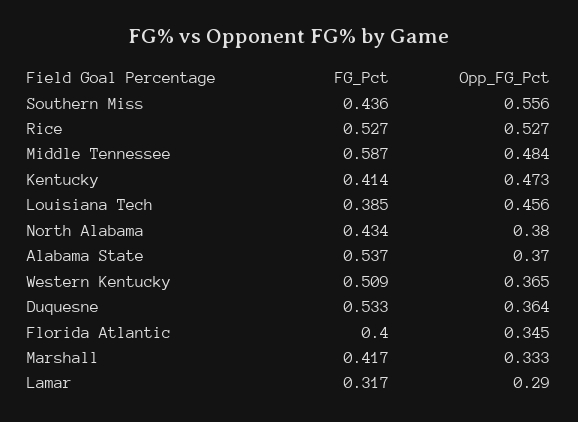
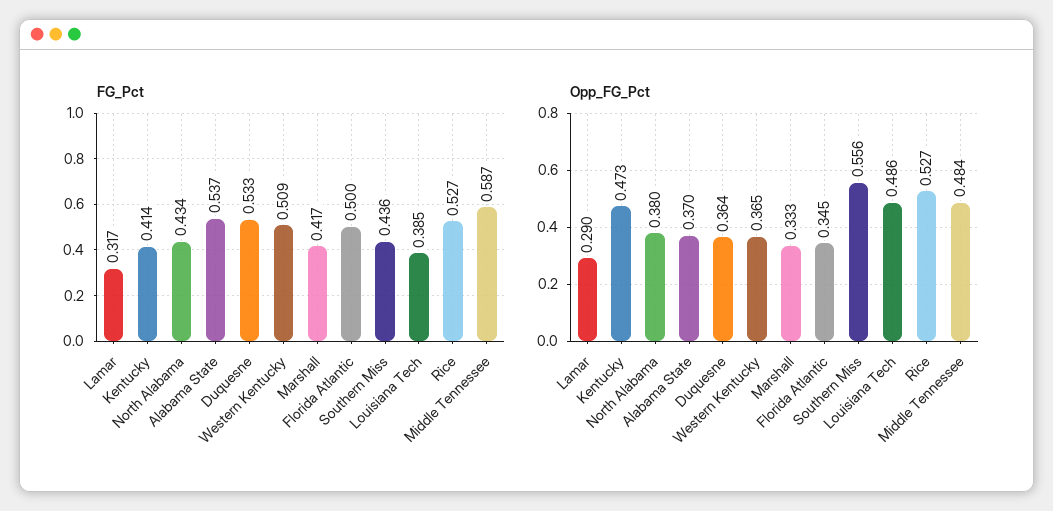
  {
    "FG_Pct": {
      "Southern Miss": 0.436,
      "Rice": 0.527,
      "Middle Tennessee": 0.587,
      "Kentucky": 0.414,
      "Louisiana Tech": 0.385,
      "North Alabama": 0.434,
      "Alabama State": 0.537,
      "Western Kentucky": 0.509,
      "Duquesne": 0.533,
-     "Florida Atlantic": 0.4,
+     "Florida Atlantic": 0.5,
      "Marshall": 0.417,
      "Lamar": 0.317
    },
    "Opp_FG_Pct": {
      "Southern Miss": 0.556,
      "Rice": 0.527,
      "Middle Tennessee": 0.484,
      "Kentucky": 0.473,
-     "Louisiana Tech": 0.456,
+     "Louisiana Tech": 0.486,
      "North Alabama": 0.38,
      "Alabama State": 0.37,
      "Western Kentucky": 0.365,
      "Duquesne": 0.364,
      "Florida Atlantic": 0.345,
      "Marshall": 0.333,
      "Lamar": 0.29
    }
  }

